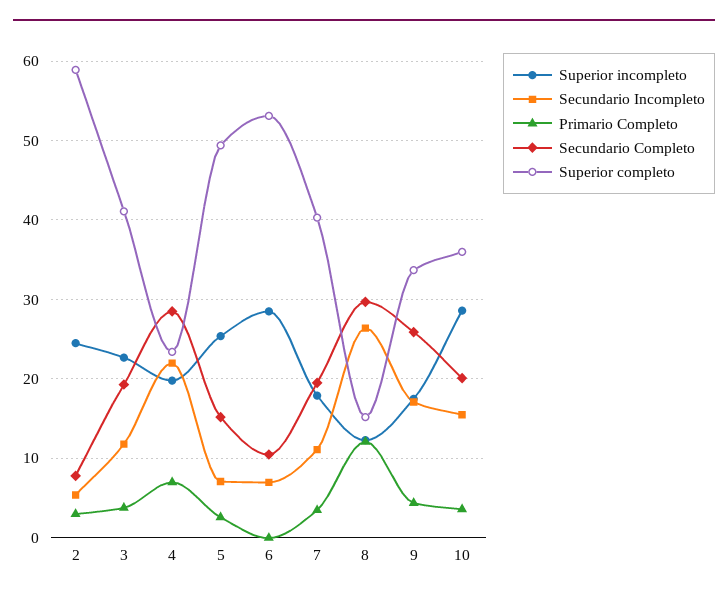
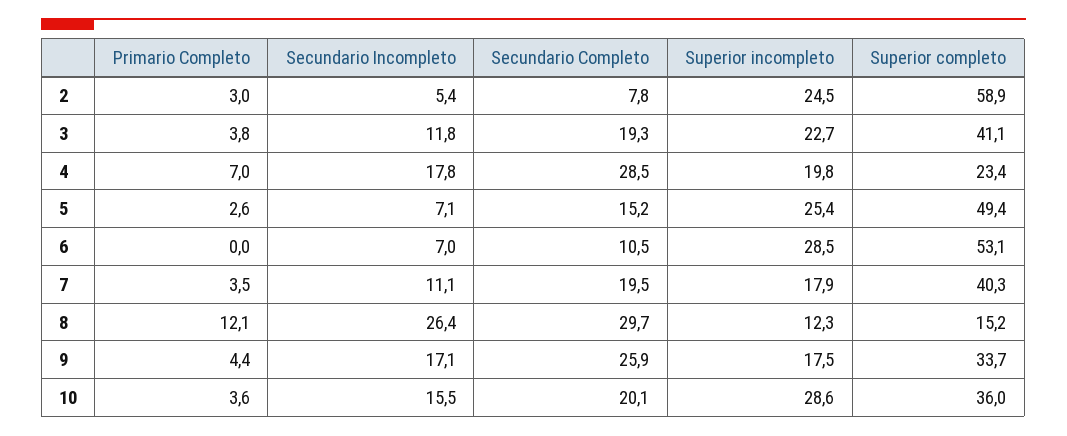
  {
    "Superior incompleto": {
      "2": 24.5,
      "3": 22.7,
      "4": 19.8,
      "5": 25.4,
      "6": 28.5,
      "7": 17.9,
      "8": 12.3,
      "9": 17.5,
      "10": 28.6
    },
    "Secundario Incompleto": {
      "2": 5.4,
      "3": 11.8,
-     "4": 22,
+     "4": 17.8,
      "5": 7.1,
      "6": 7,
      "7": 11.1,
      "8": 26.4,
      "9": 17.1,
      "10": 15.5
    },
    "Primario Completo": {
      "2": 3,
      "3": 3.8,
      "4": 7,
      "5": 2.6,
      "6": 0,
      "7": 3.5,
      "8": 12.1,
      "9": 4.4,
      "10": 3.6
    },
    "Secundario Completo": {
      "2": 7.8,
      "3": 19.3,
      "4": 28.5,
      "5": 15.2,
      "6": 10.5,
      "7": 19.5,
      "8": 29.7,
      "9": 25.9,
      "10": 20.1
    },
    "Superior completo": {
      "2": 58.9,
      "3": 41.1,
      "4": 23.4,
      "5": 49.4,
      "6": 53.1,
      "7": 40.3,
      "8": 15.2,
      "9": 33.7,
      "10": 36
    }
  }

